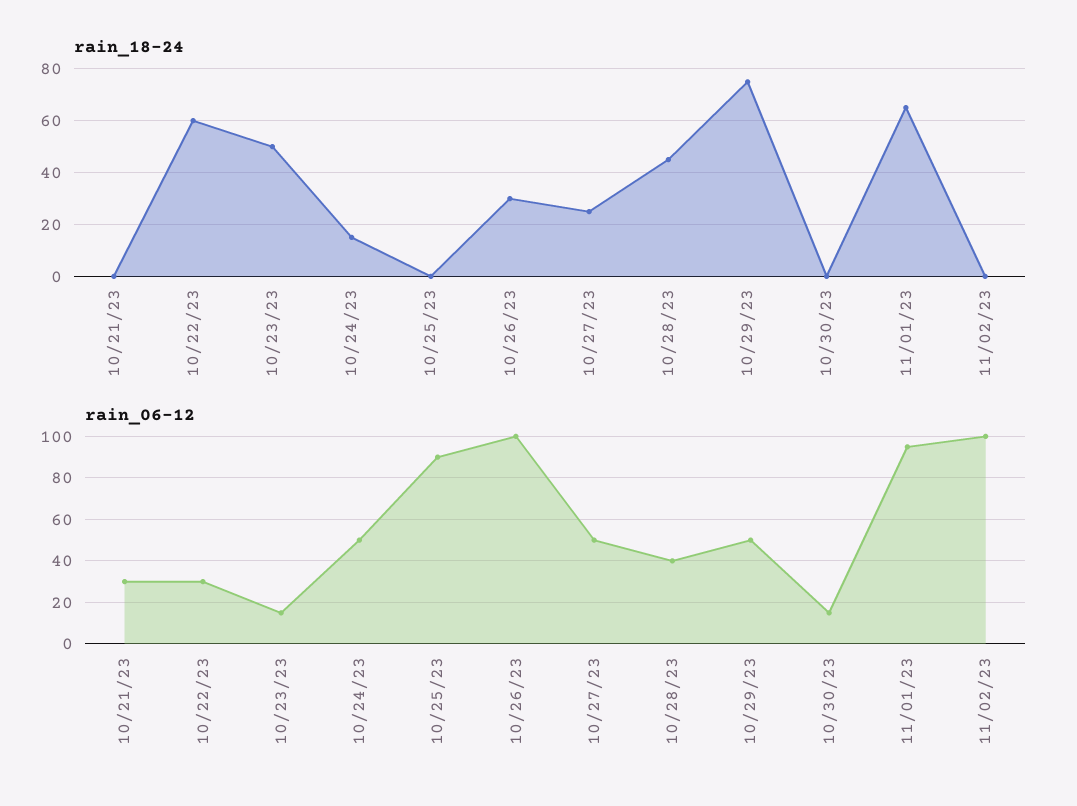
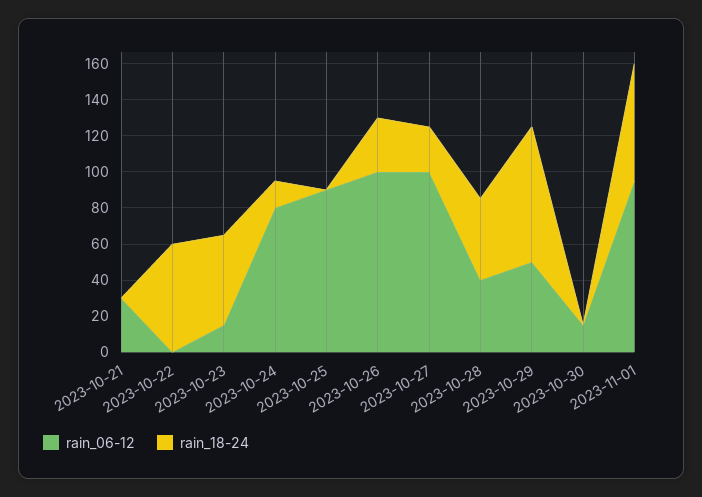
  {
    "rain_18-24": {
      "10/21/23": 0,
      "10/22/23": 60,
      "10/23/23": 50,
      "10/24/23": 15,
      "10/25/23": 0,
      "10/26/23": 30,
      "10/27/23": 25,
      "10/28/23": 45,
      "10/29/23": 75,
      "10/30/23": 0,
-     "11/01/23": 65,
+     "11/01/23": 65
-     "11/02/23": 0
    },
    "rain_06-12": {
      "10/21/23": 30,
-     "10/22/23": 30,
+     "10/22/23": 0,
      "10/23/23": 15,
-     "10/24/23": 50,
+     "10/24/23": 80,
      "10/25/23": 90,
      "10/26/23": 100,
-     "10/27/23": 50,
+     "10/27/23": 100,
      "10/28/23": 40,
      "10/29/23": 50,
      "10/30/23": 15,
-     "11/01/23": 95,
+     "11/01/23": 95
-     "11/02/23": 100
    }
  }

